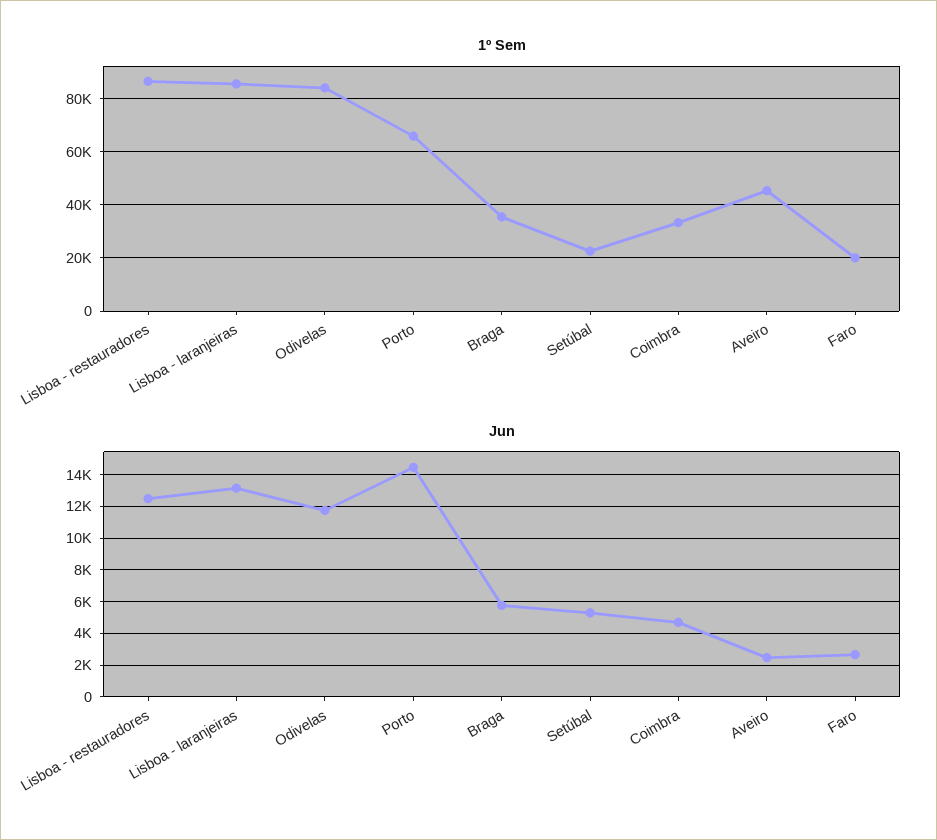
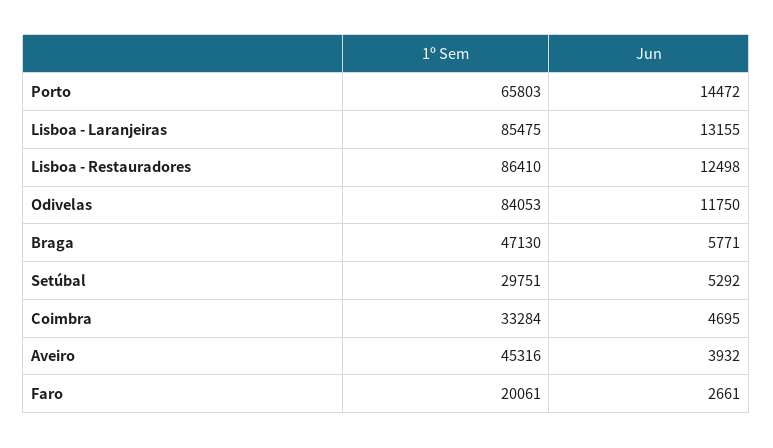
  {
    "1º Sem": {
      "Lisboa - restauradores": 86410,
      "Lisboa - laranjeiras": 85475,
      "Odivelas": 84053,
      "Porto": 65803,
-     "Braga": 35000,
+     "Braga": 47130,
-     "Setúbal": 22500,
+     "Setúbal": 29751,
      "Coimbra": 33284,
      "Aveiro": 45316,
      "Faro": 20061
    },
    "Jun": {
      "Lisboa - restauradores": 12498,
      "Lisboa - laranjeiras": 13155,
      "Odivelas": 11750,
      "Porto": 14472,
      "Braga": 5771,
      "Setúbal": 5292,
      "Coimbra": 4695,
-     "Aveiro": 2500,
+     "Aveiro": 3932,
      "Faro": 2661
    }
  }

